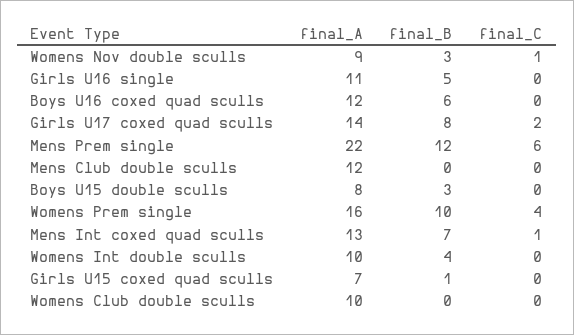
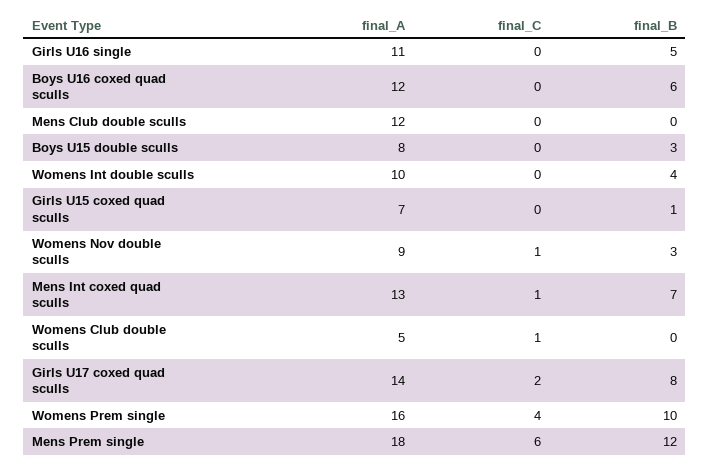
  {
    "final_A": {
      "Womens Nov double sculls": 9,
      "Girls U16 single": 11,
      "Boys U16 coxed quad sculls": 12,
      "Girls U17 coxed quad sculls": 14,
-     "Mens Prem single": 22,
+     "Mens Prem single": 18,
      "Mens Club double sculls": 12,
      "Boys U15 double sculls": 8,
      "Womens Prem single": 16,
      "Mens Int coxed quad sculls": 13,
      "Womens Int double sculls": 10,
      "Girls U15 coxed quad sculls": 7,
-     "Womens Club double sculls": 10
+     "Womens Club double sculls": 5
    },
    "final_B": {
      "Womens Nov double sculls": 3,
      "Girls U16 single": 5,
      "Boys U16 coxed quad sculls": 6,
      "Girls U17 coxed quad sculls": 8,
      "Mens Prem single": 12,
      "Mens Club double sculls": 0,
      "Boys U15 double sculls": 3,
      "Womens Prem single": 10,
      "Mens Int coxed quad sculls": 7,
      "Womens Int double sculls": 4,
      "Girls U15 coxed quad sculls": 1,
      "Womens Club double sculls": 0
    },
    "final_C": {
      "Womens Nov double sculls": 1,
      "Girls U16 single": 0,
      "Boys U16 coxed quad sculls": 0,
      "Girls U17 coxed quad sculls": 2,
      "Mens Prem single": 6,
      "Mens Club double sculls": 0,
      "Boys U15 double sculls": 0,
      "Womens Prem single": 4,
      "Mens Int coxed quad sculls": 1,
      "Womens Int double sculls": 0,
      "Girls U15 coxed quad sculls": 0,
-     "Womens Club double sculls": 0
+     "Womens Club double sculls": 1
    }
  }

